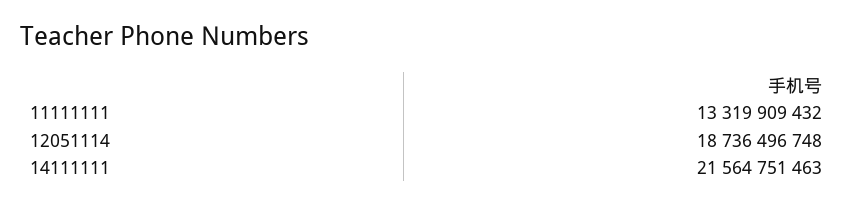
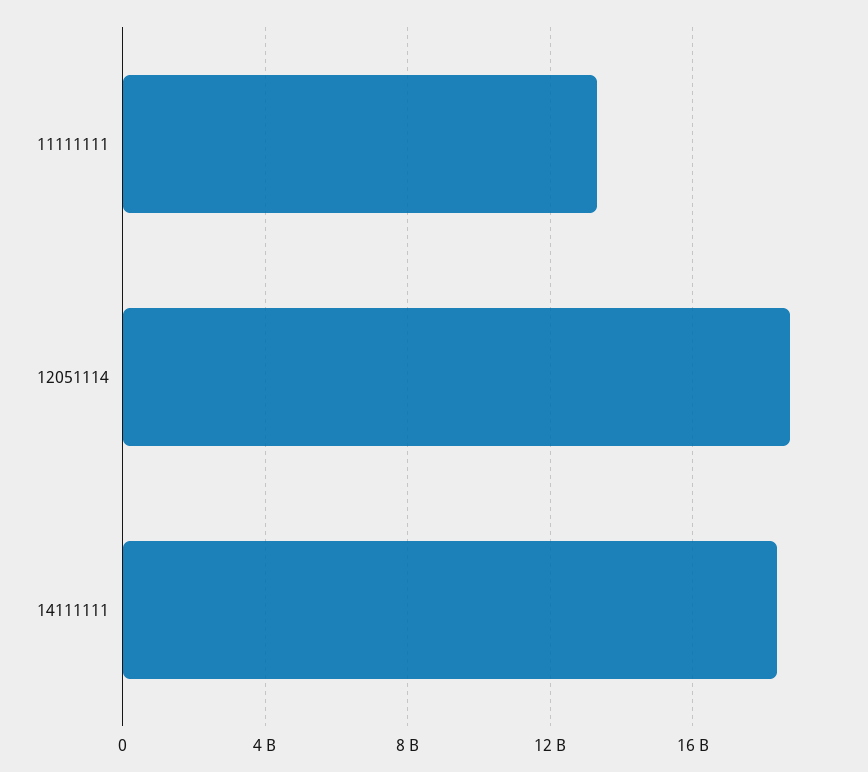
  {
    "11111111": 13319909432,
    "12051114": 18736496748,
-   "14111111": 21564751463
+   "14111111": 18500000000
  }

